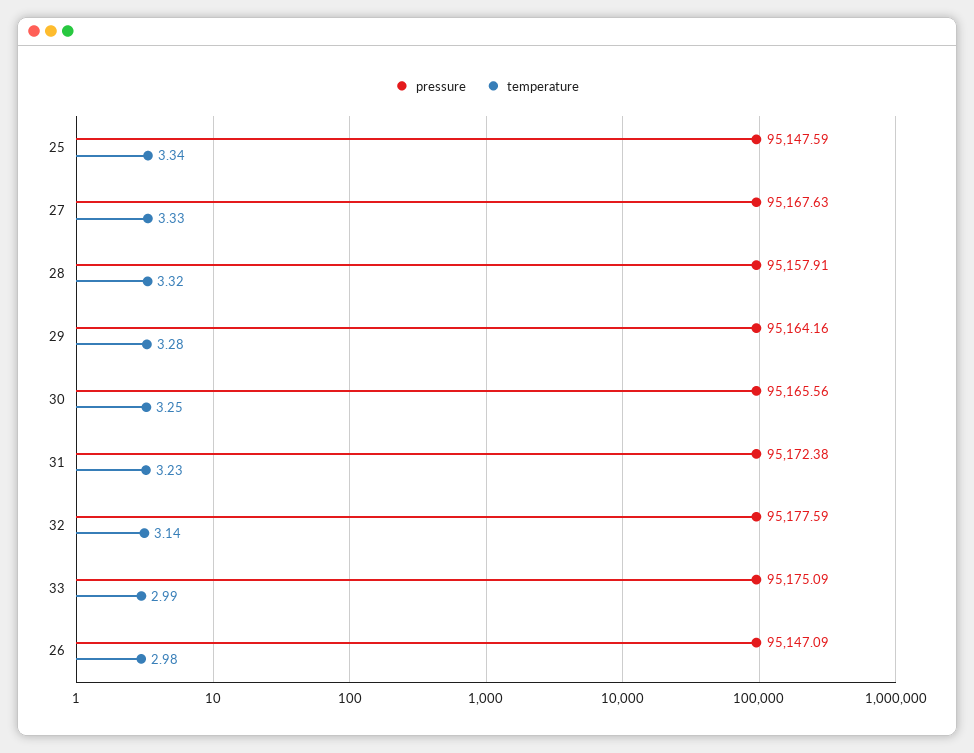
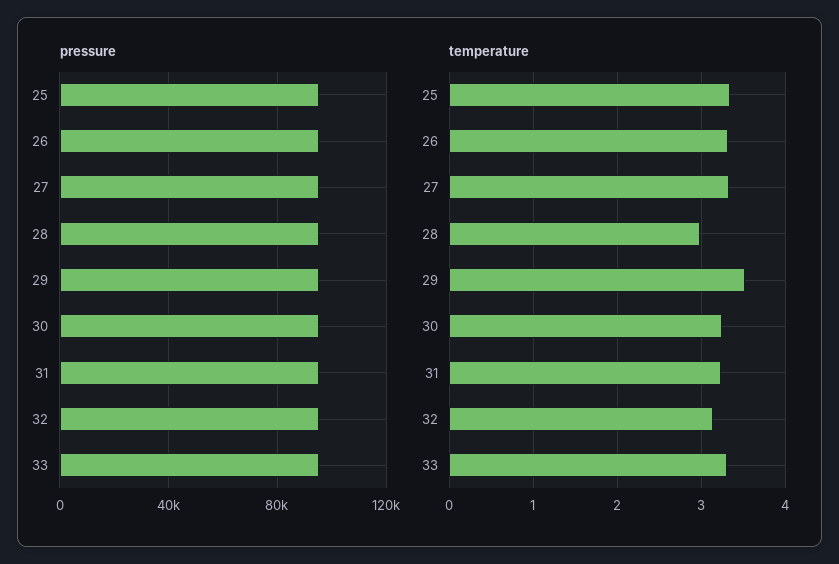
  {
    "pressure": {
      "25": 95147.59,
      "27": 95167.63,
      "28": 95157.91,
      "29": 95164.16,
      "30": 95165.56,
      "31": 95172.38,
      "32": 95177.59,
      "33": 95175.09,
      "26": 95147.09
    },
    "temperature": {
      "25": 3.34,
      "27": 3.33,
-     "28": 3.32,
+     "28": 3,
-     "29": 3.28,
+     "29": 3.5,
      "30": 3.25,
      "31": 3.23,
      "32": 3.14,
-     "33": 2.99,
+     "33": 3.3,
-     "26": 2.98
+     "26": 3.3
    }
  }

